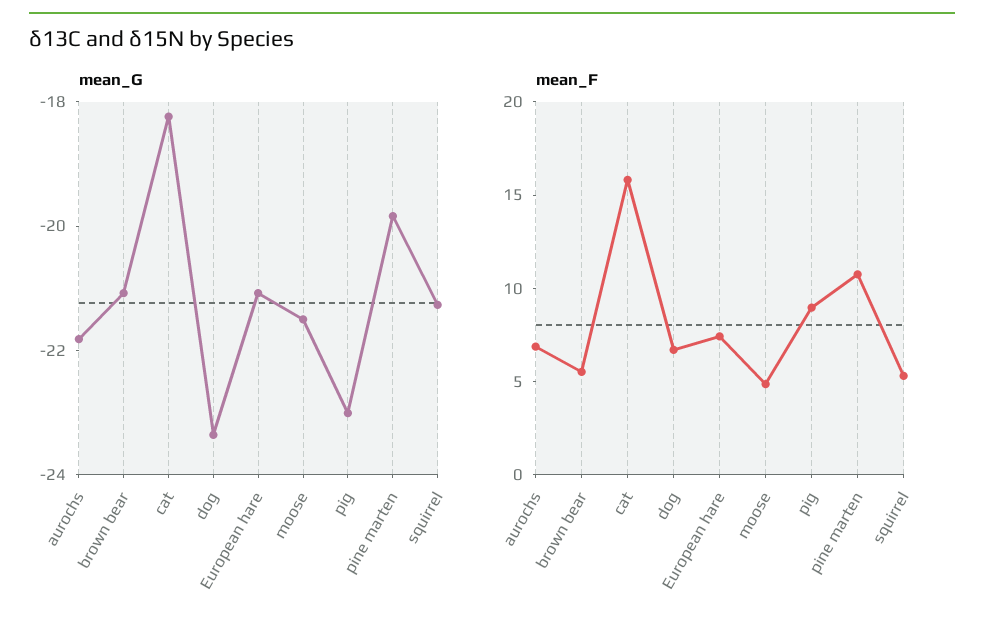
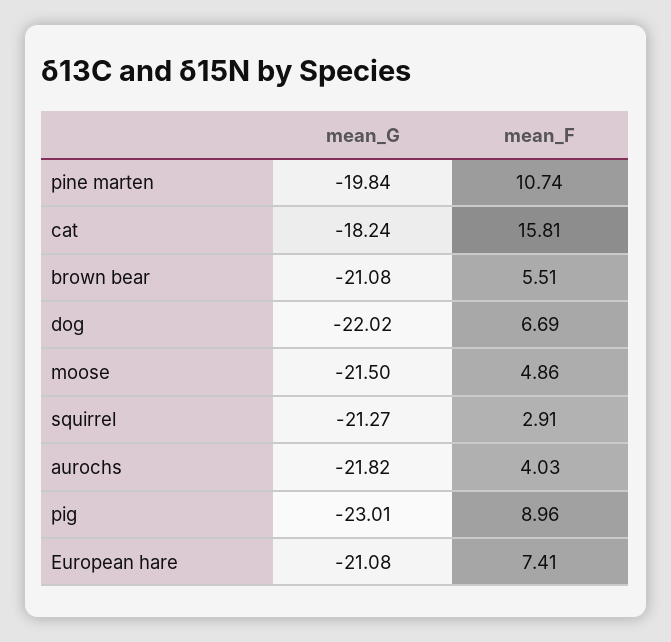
  {
    "mean_G": {
      "aurochs": -21.82,
      "brown bear": -21.08,
      "cat": -18.24,
-     "dog": -23.5,
+     "dog": -22.02,
      "European hare": -21.08,
      "moose": -21.5,
      "pig": -23.01,
      "pine marten": -19.84,
      "squirrel": -21.27
    },
    "mean_F": {
-     "aurochs": 7,
+     "aurochs": 4.03,
      "brown bear": 5.51,
      "cat": 15.81,
      "dog": 6.69,
      "European hare": 7.41,
      "moose": 4.86,
      "pig": 8.96,
      "pine marten": 10.74,
-     "squirrel": 5
+     "squirrel": 2.91
    }
  }

